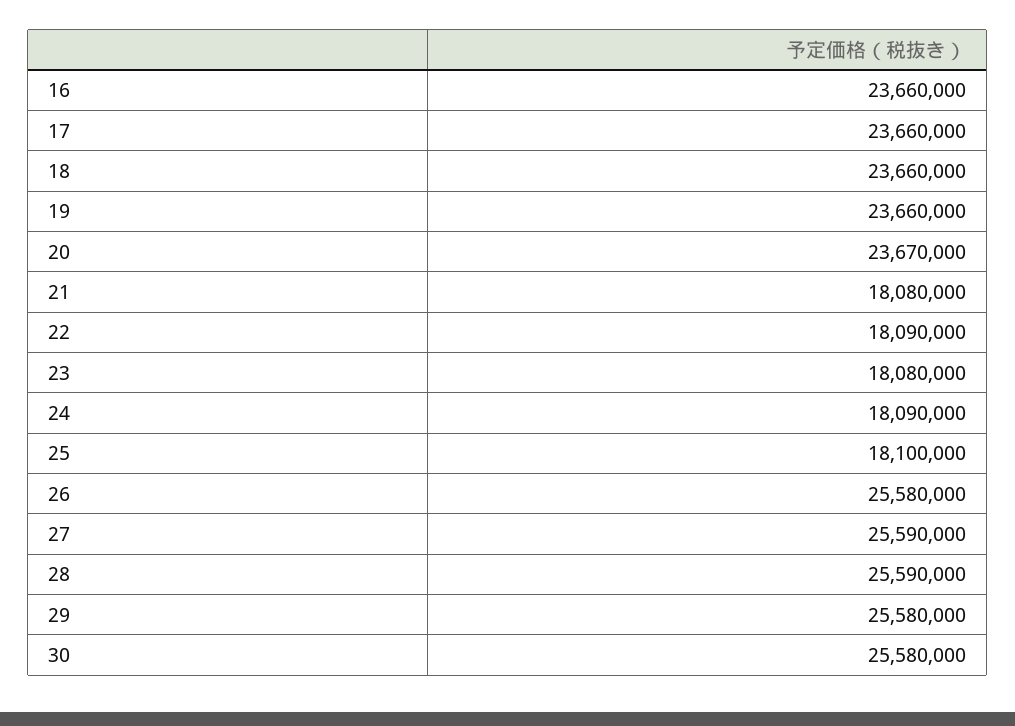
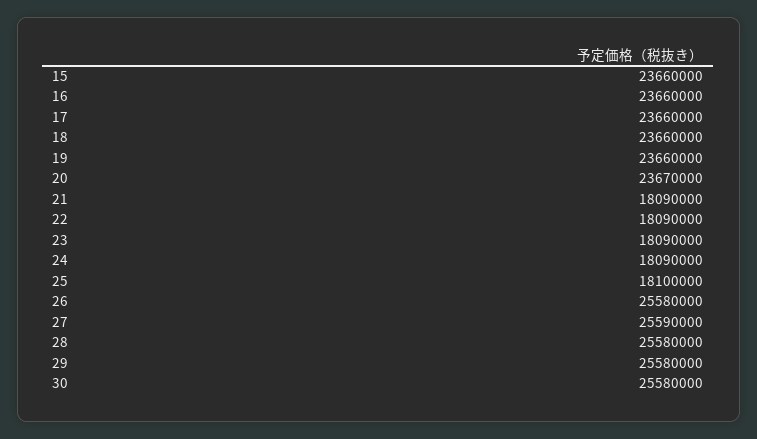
  {
    "16": 23660000,
    "17": 23660000,
    "18": 23660000,
    "19": 23660000,
    "20": 23670000,
-   "21": 18080000,
+   "21": 18090000,
    "22": 18090000,
-   "23": 18080000,
+   "23": 18090000,
    "24": 18090000,
    "25": 18100000,
    "26": 25580000,
    "27": 25590000,
-   "28": 25590000,
+   "28": 25580000,
    "29": 25580000,
-   "30": 25580000
+   "30": 25580000,
+   "15": 23660000
  }

